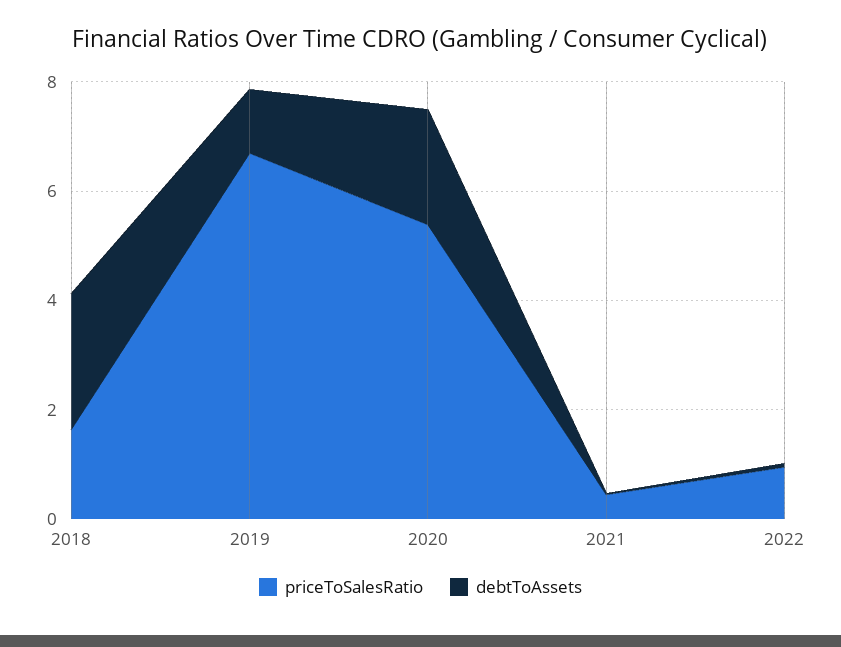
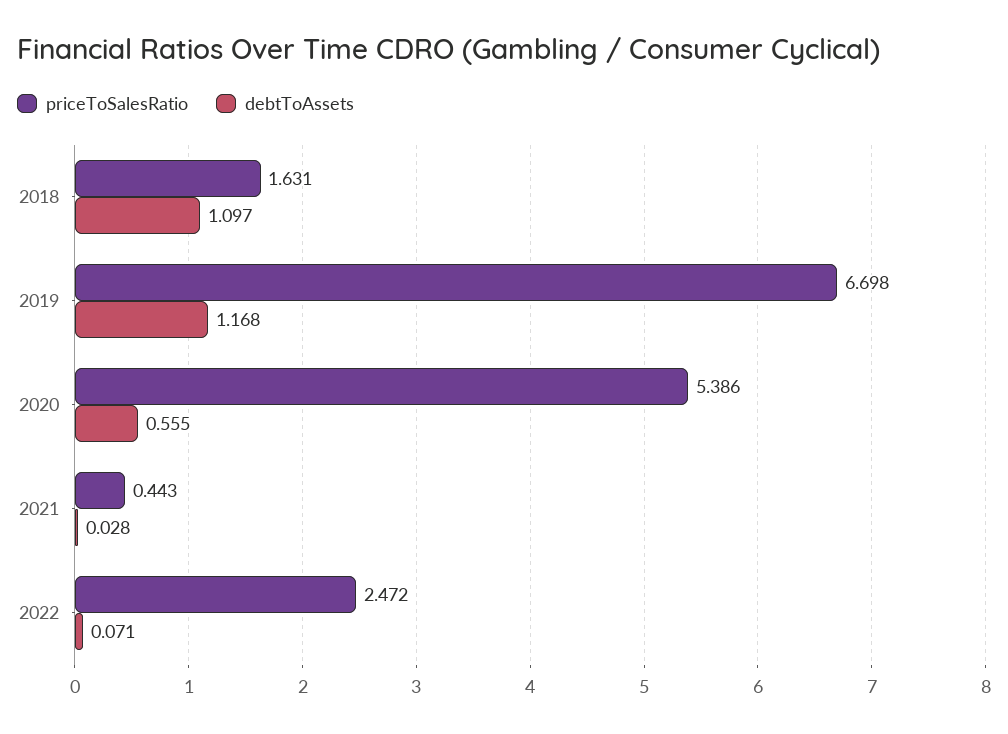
  {
    "priceToSalesRatio": {
      "2018": 1.631,
      "2019": 6.698,
      "2020": 5.386,
      "2021": 0.443,
-     "2022": 1
+     "2022": 2.472
    },
    "debtToAssets": {
-     "2018": 2.5,
+     "2018": 1.097,
      "2019": 1.168,
-     "2020": 2,
+     "2020": 0.555,
      "2021": 0.028,
      "2022": 0.071
    }
  }

